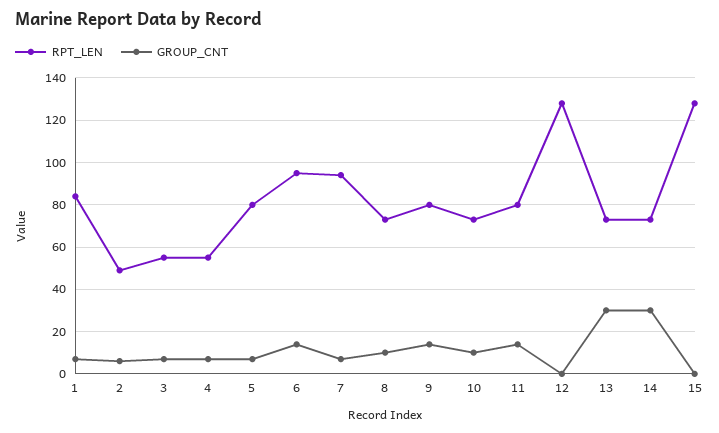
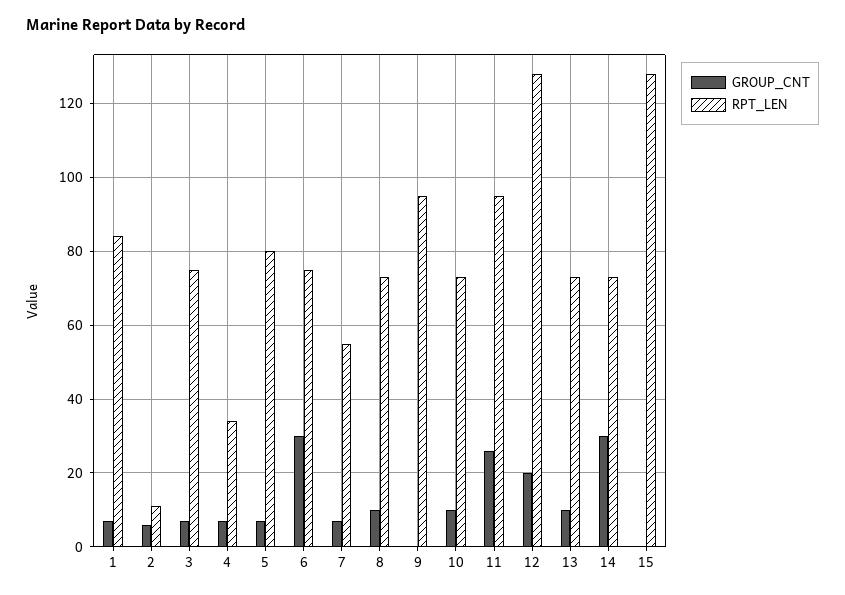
  {
    "RPT_LEN": {
      "1": 85,
-     "2": 50,
+     "2": 10,
-     "3": 55,
+     "3": 75,
-     "4": 55,
+     "4": 35,
      "5": 80,
-     "6": 95,
+     "6": 75,
-     "7": 95,
+     "7": 55,
      "8": 75,
-     "9": 80,
+     "9": 95,
      "10": 75,
-     "11": 80,
+     "11": 95,
      "12": 130,
      "13": 75,
      "14": 75,
      "15": 130
    },
    "GROUP_CNT": {
      "1": 5,
      "2": 5,
      "3": 5,
      "4": 5,
      "5": 5,
-     "6": 15,
+     "6": 30,
      "7": 5,
      "8": 10,
-     "9": 15,
+     "9": 0,
      "10": 10,
-     "11": 15,
+     "11": 25,
-     "12": 0,
+     "12": 20,
-     "13": 30,
+     "13": 10,
      "14": 30,
      "15": 0
    }
  }

